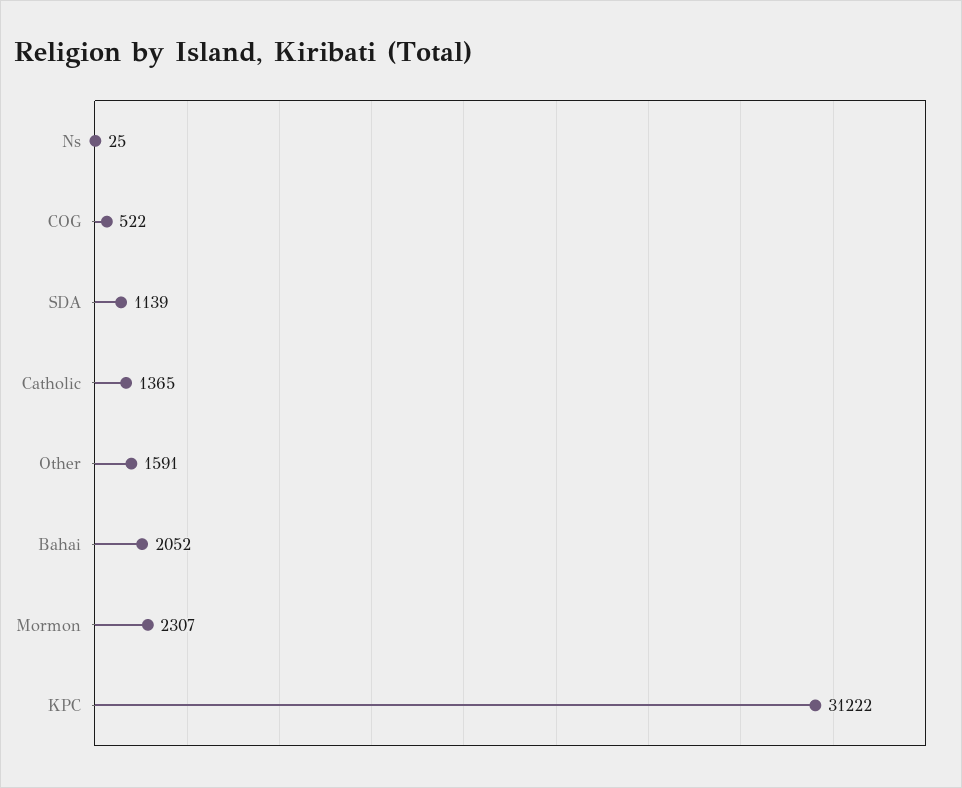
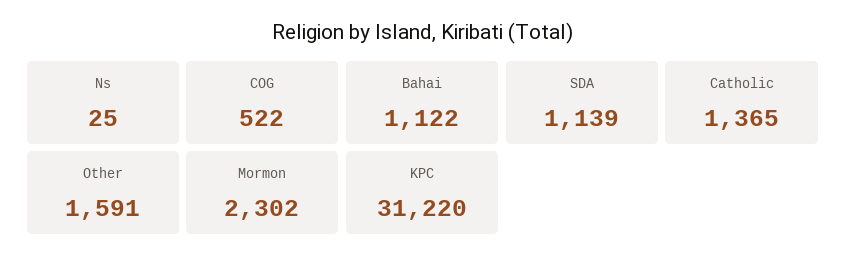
  {
    "Ns": 25,
    "COG": 522,
    "SDA": 1139,
    "Catholic": 1365,
    "Other": 1591,
-   "Bahai": 2052,
+   "Bahai": 1122,
-   "Mormon": 2307,
+   "Mormon": 2302,
-   "KPC": 31222
+   "KPC": 31220
  }

